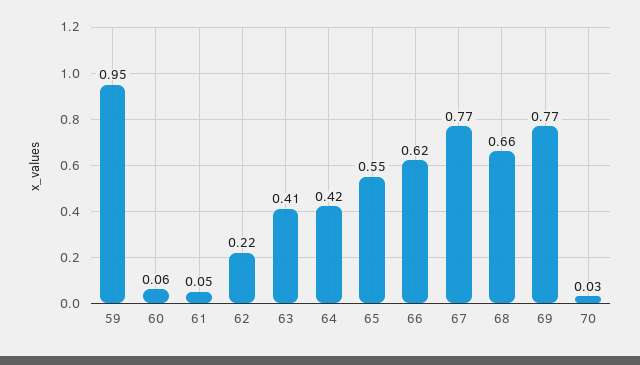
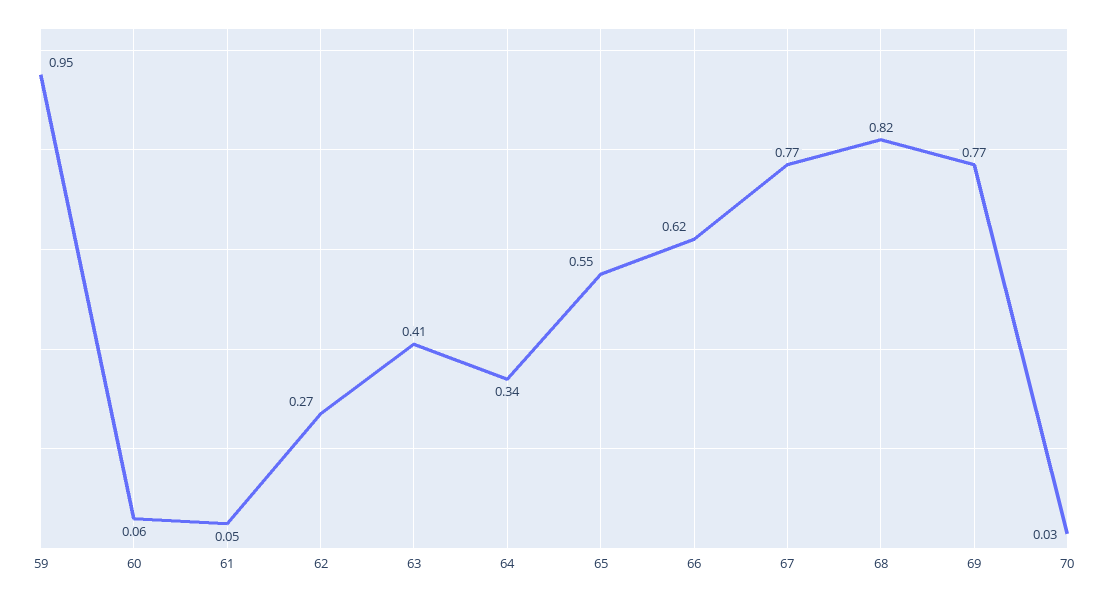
  {
    "59": 0.95,
    "60": 0.06,
    "61": 0.05,
-   "62": 0.22,
+   "62": 0.27,
    "63": 0.41,
-   "64": 0.42,
+   "64": 0.34,
    "65": 0.55,
    "66": 0.62,
    "67": 0.77,
-   "68": 0.66,
+   "68": 0.82,
    "69": 0.77,
    "70": 0.03
  }

